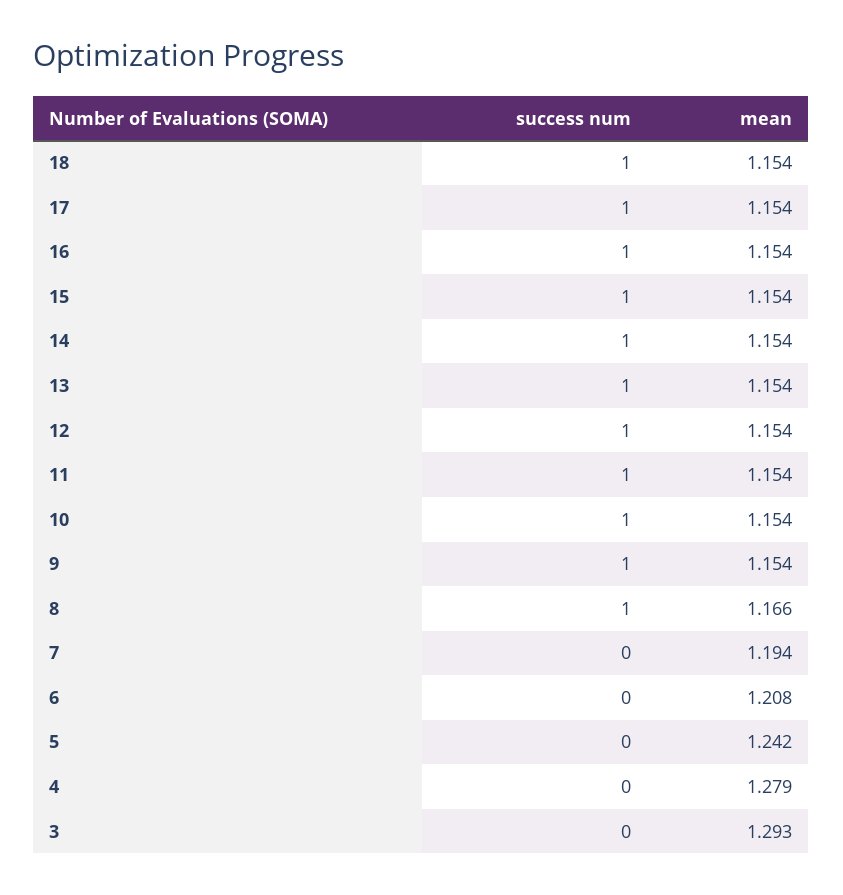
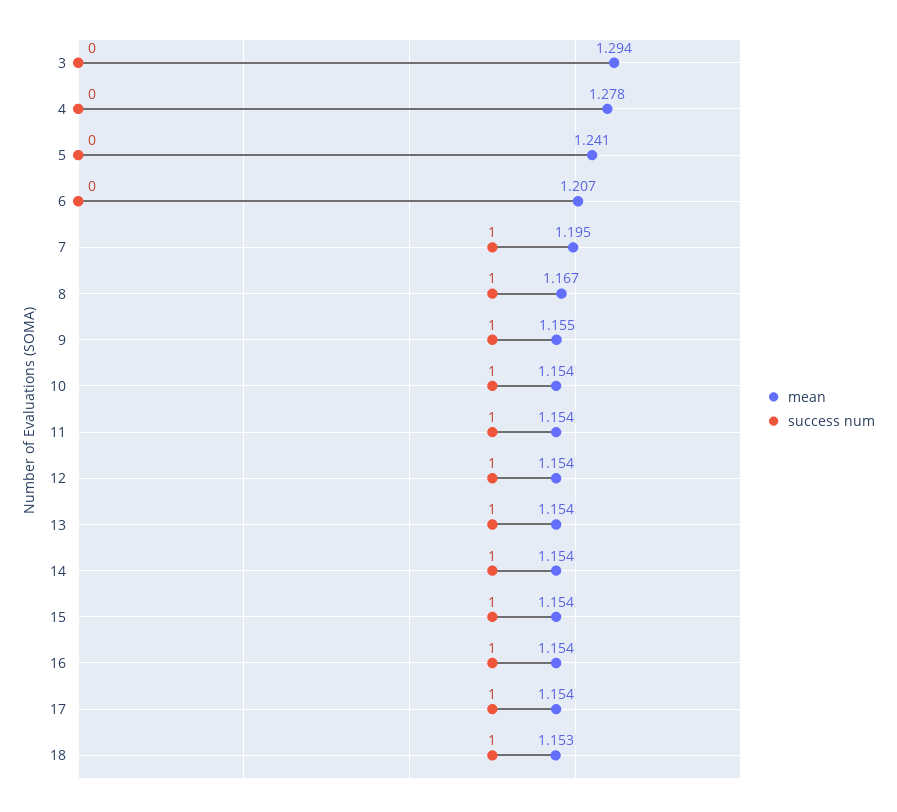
  {
    "success num": {
      "18": 1,
      "17": 1,
      "16": 1,
      "15": 1,
      "14": 1,
      "13": 1,
      "12": 1,
      "11": 1,
      "10": 1,
      "9": 1,
      "8": 1,
-     "7": 0,
+     "7": 1,
      "6": 0,
      "5": 0,
      "4": 0,
      "3": 0
    },
    "mean": {
-     "18": 1.154,
+     "18": 1.153,
      "17": 1.154,
      "16": 1.154,
      "15": 1.154,
      "14": 1.154,
      "13": 1.154,
      "12": 1.154,
      "11": 1.154,
      "10": 1.154,
-     "9": 1.154,
+     "9": 1.155,
-     "8": 1.166,
+     "8": 1.167,
-     "7": 1.194,
+     "7": 1.195,
-     "6": 1.208,
+     "6": 1.207,
-     "5": 1.242,
+     "5": 1.241,
-     "4": 1.279,
+     "4": 1.278,
-     "3": 1.293
+     "3": 1.294
    }
  }

